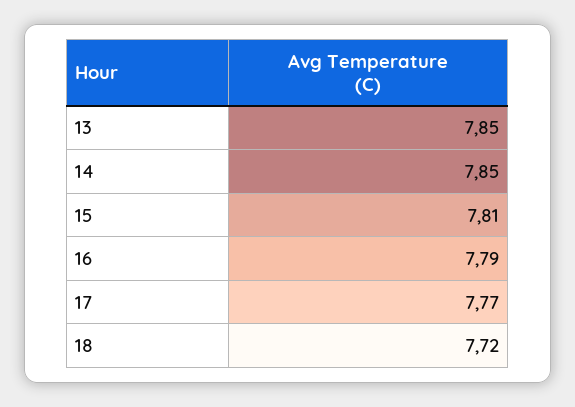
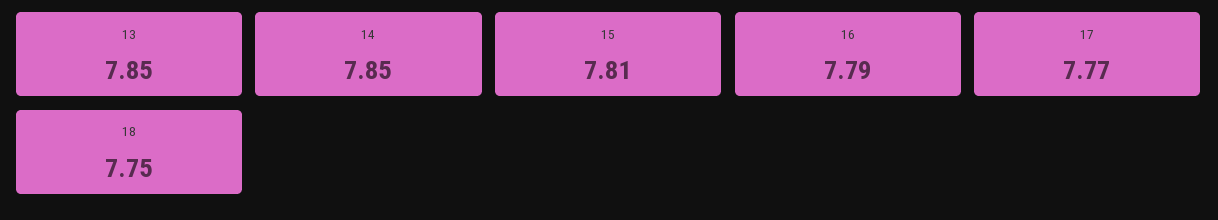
  {
    "13": 7.85,
    "14": 7.85,
    "15": 7.81,
    "16": 7.79,
    "17": 7.77,
-   "18": 7.72
+   "18": 7.75
  }

